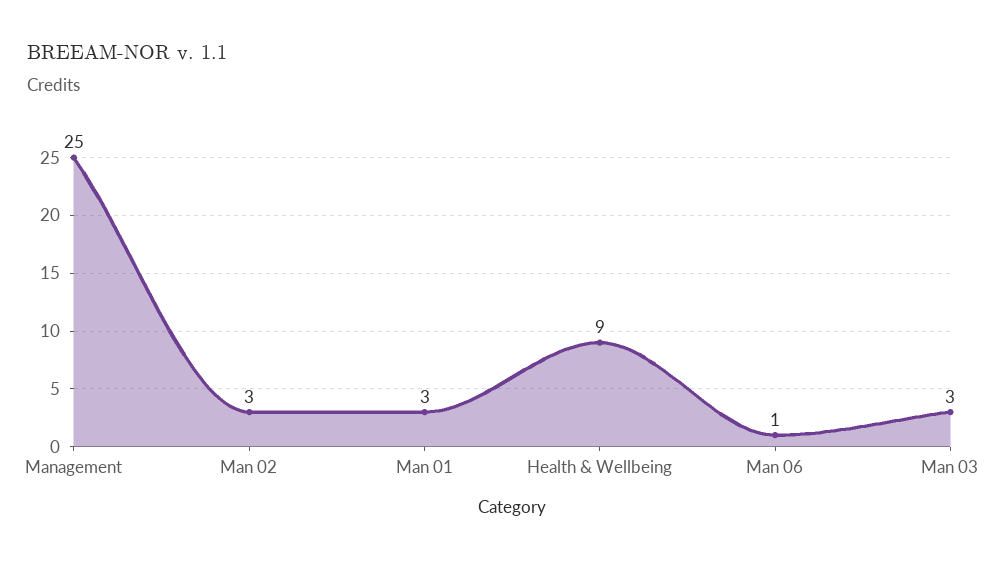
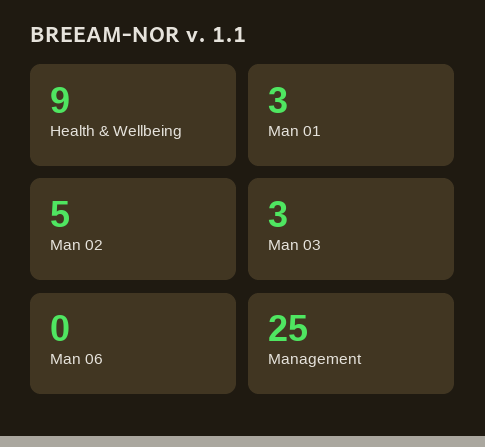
  {
    "Management": 25,
-   "Man 02": 3,
+   "Man 02": 5,
    "Man 01": 3,
    "Health & Wellbeing": 9,
-   "Man 06": 1,
+   "Man 06": 0,
    "Man 03": 3
  }

